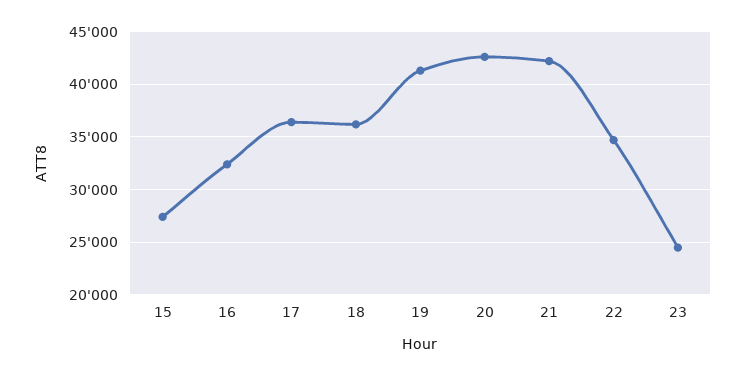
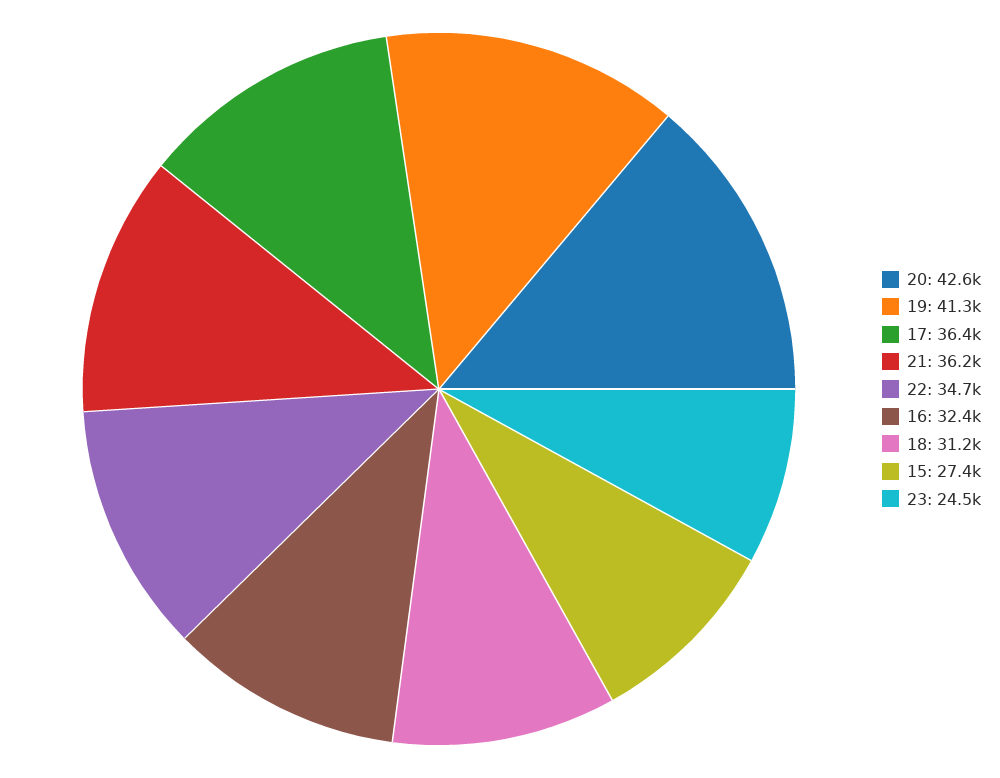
  {
    "15": 27400,
    "16": 32400,
    "17": 36400,
-   "18": 36000,
+   "18": 31200,
    "19": 41300,
    "20": 42600,
-   "21": 42000,
+   "21": 36200,
    "22": 34700,
    "23": 24500
  }

